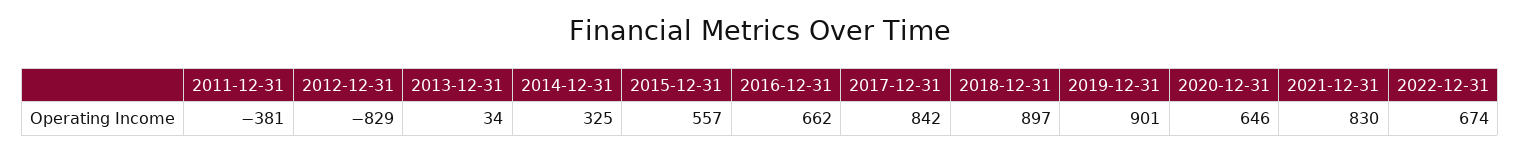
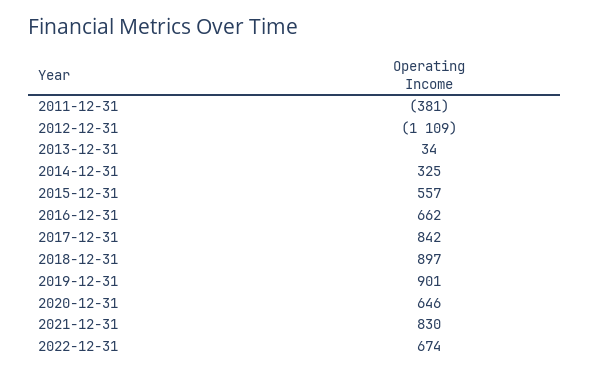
  {
    "2011-12-31": -381,
-   "2012-12-31": -829,
+   "2012-12-31": -1109,
    "2013-12-31": 34,
    "2014-12-31": 325,
    "2015-12-31": 557,
    "2016-12-31": 662,
    "2017-12-31": 842,
    "2018-12-31": 897,
    "2019-12-31": 901,
    "2020-12-31": 646,
    "2021-12-31": 830,
    "2022-12-31": 674
  }

